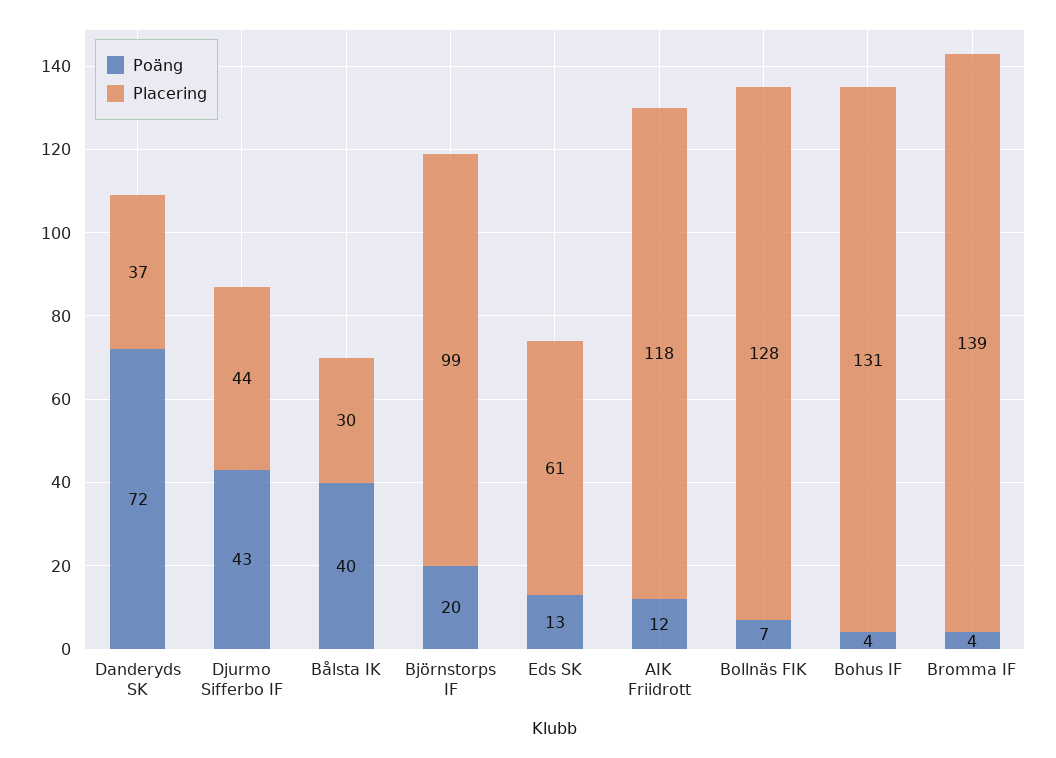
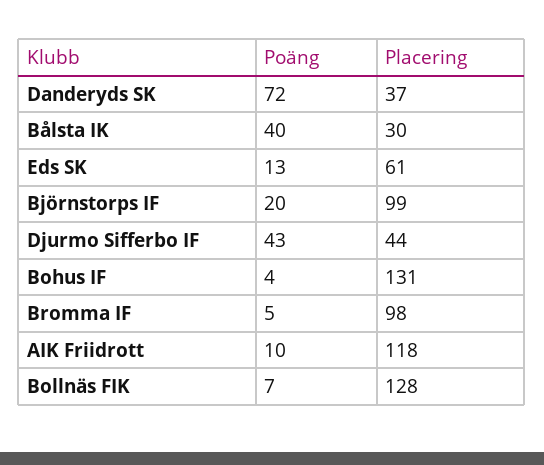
  {
    "Poäng": {
      "Danderyds SK": 72,
      "Djurmo Sifferbo IF": 43,
      "Bålsta IK": 40,
      "Björnstorps IF": 20,
      "Eds SK": 13,
-     "AIK Friidrott": 12,
+     "AIK Friidrott": 10,
      "Bollnäs FIK": 7,
      "Bohus IF": 4,
-     "Bromma IF": 4
+     "Bromma IF": 5
    },
    "Placering": {
      "Danderyds SK": 37,
      "Djurmo Sifferbo IF": 44,
      "Bålsta IK": 30,
      "Björnstorps IF": 99,
      "Eds SK": 61,
      "AIK Friidrott": 118,
      "Bollnäs FIK": 128,
      "Bohus IF": 131,
-     "Bromma IF": 139
+     "Bromma IF": 98
    }
  }

